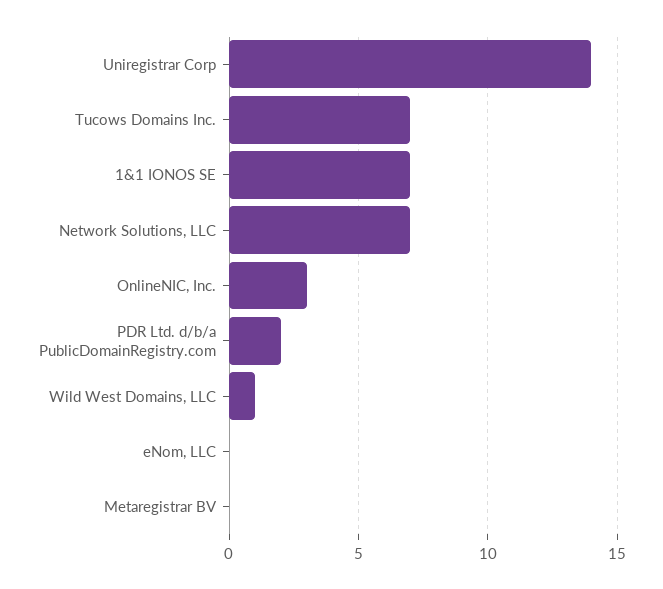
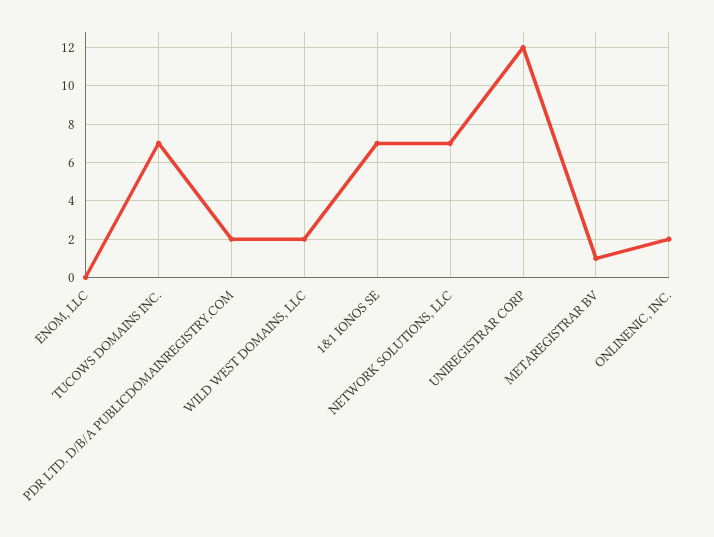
  {
-   "Uniregistrar Corp": 14,
+   "Uniregistrar Corp": 12,
    "Tucows Domains Inc.": 7,
    "1&1 IONOS SE": 7,
    "Network Solutions, LLC": 7,
-   "OnlineNIC, Inc.": 3,
+   "OnlineNIC, Inc.": 2,
    "PDR Ltd. d/b/a PublicDomainRegistry.com": 2,
-   "Wild West Domains, LLC": 1,
+   "Wild West Domains, LLC": 2,
    "eNom, LLC": 0,
-   "Metaregistrar BV": 0
+   "Metaregistrar BV": 1
  }

